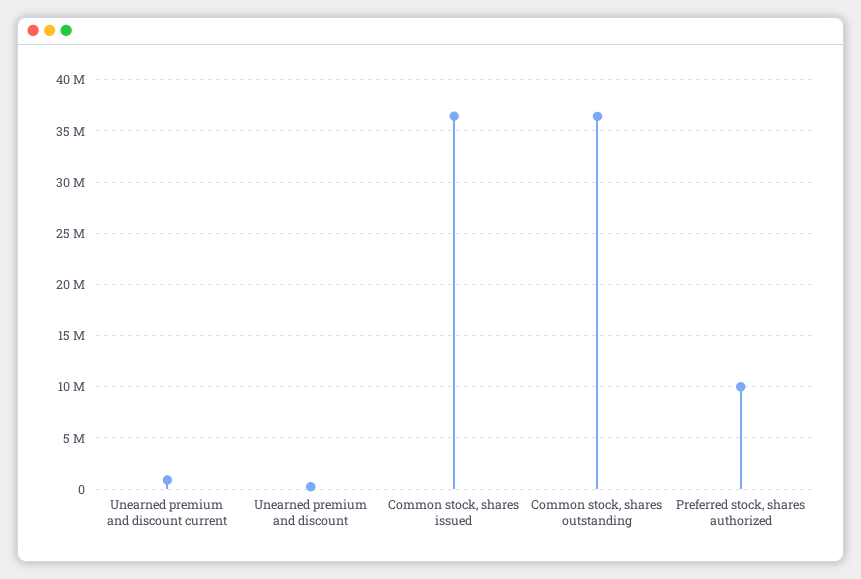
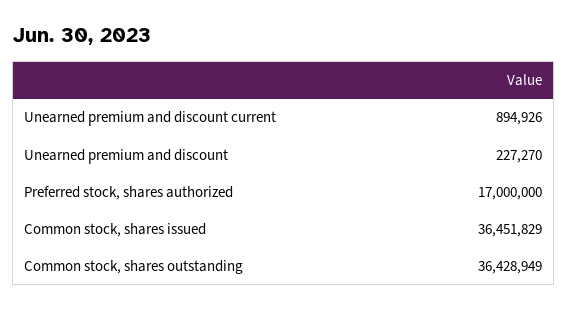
  {
    "Unearned premium and discount current": 894926,
    "Unearned premium and discount": 227270,
    "Common stock, shares issued": 36451829,
    "Common stock, shares outstanding": 36428949,
-   "Preferred stock, shares authorized": 10000000
+   "Preferred stock, shares authorized": 17000000
  }

